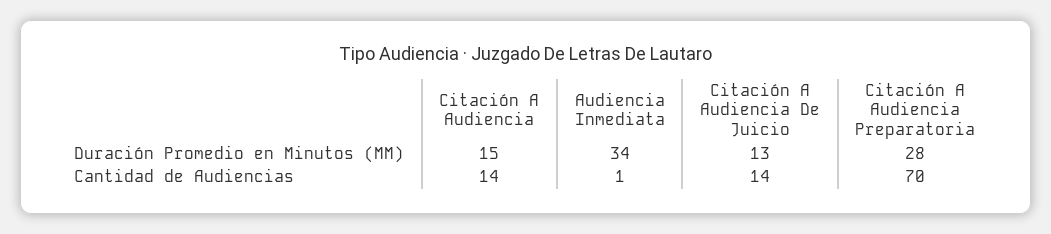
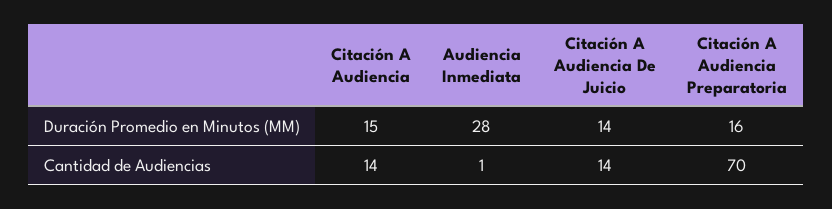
  {
    "Citación A Audiencia": {
      "Duración Promedio en Minutos (MM)": 15,
      "Cantidad de Audiencias": 14
    },
    "Audiencia Inmediata": {
-     "Duración Promedio en Minutos (MM)": 34,
+     "Duración Promedio en Minutos (MM)": 28,
      "Cantidad de Audiencias": 1
    },
    "Citación A Audiencia De Juicio": {
-     "Duración Promedio en Minutos (MM)": 13,
+     "Duración Promedio en Minutos (MM)": 14,
      "Cantidad de Audiencias": 14
    },
    "Citación A Audiencia Preparatoria": {
-     "Duración Promedio en Minutos (MM)": 28,
+     "Duración Promedio en Minutos (MM)": 16,
      "Cantidad de Audiencias": 70
    }
  }

